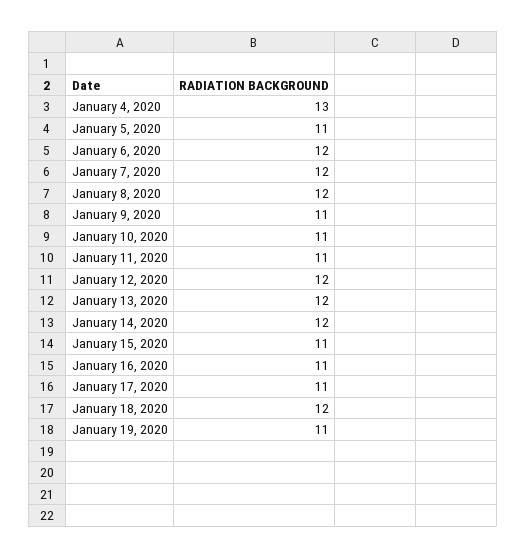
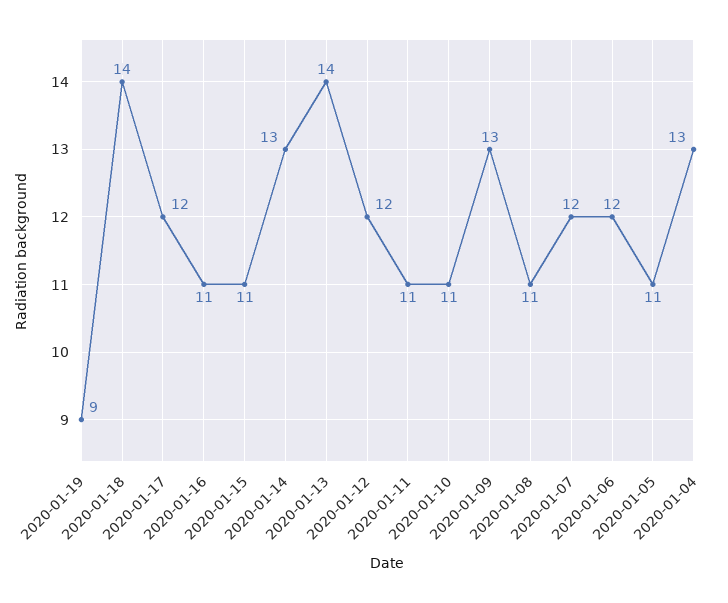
  {
    "January 4, 2020": 13,
    "January 5, 2020": 11,
    "January 6, 2020": 12,
    "January 7, 2020": 12,
-   "January 8, 2020": 12,
+   "January 8, 2020": 11,
-   "January 9, 2020": 11,
+   "January 9, 2020": 13,
    "January 10, 2020": 11,
    "January 11, 2020": 11,
    "January 12, 2020": 12,
-   "January 13, 2020": 12,
+   "January 13, 2020": 14,
-   "January 14, 2020": 12,
+   "January 14, 2020": 13,
    "January 15, 2020": 11,
    "January 16, 2020": 11,
-   "January 17, 2020": 11,
+   "January 17, 2020": 12,
-   "January 18, 2020": 12,
+   "January 18, 2020": 14,
-   "January 19, 2020": 11
+   "January 19, 2020": 9
  }

